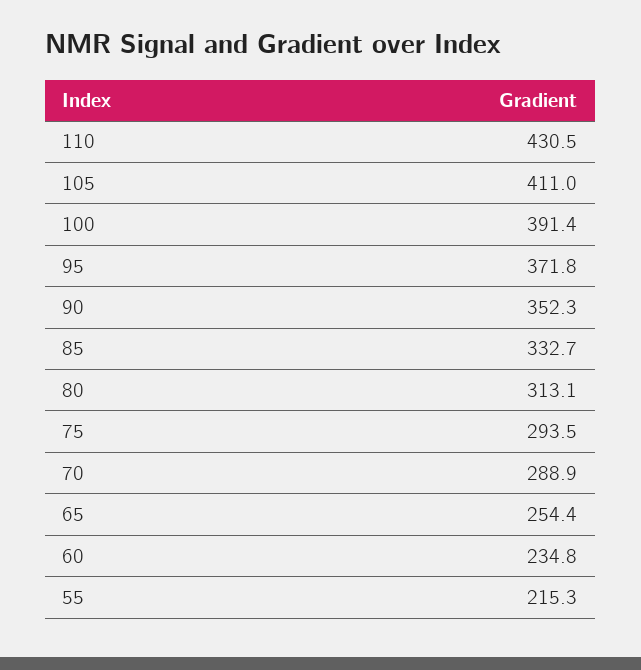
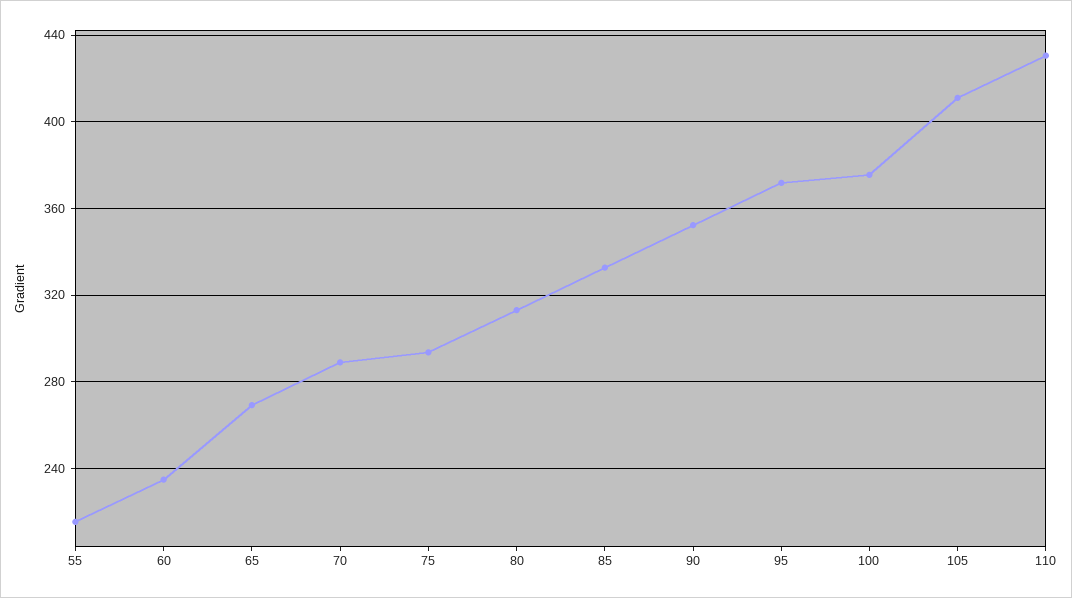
  {
    "110": 430.5,
    "105": 411,
-   "100": 391.4,
+   "100": 375,
    "95": 371.8,
    "90": 352.3,
    "85": 332.7,
    "80": 313.1,
    "75": 293.5,
    "70": 288.9,
-   "65": 254.4,
+   "65": 270,
    "60": 234.8,
    "55": 215.3
  }

